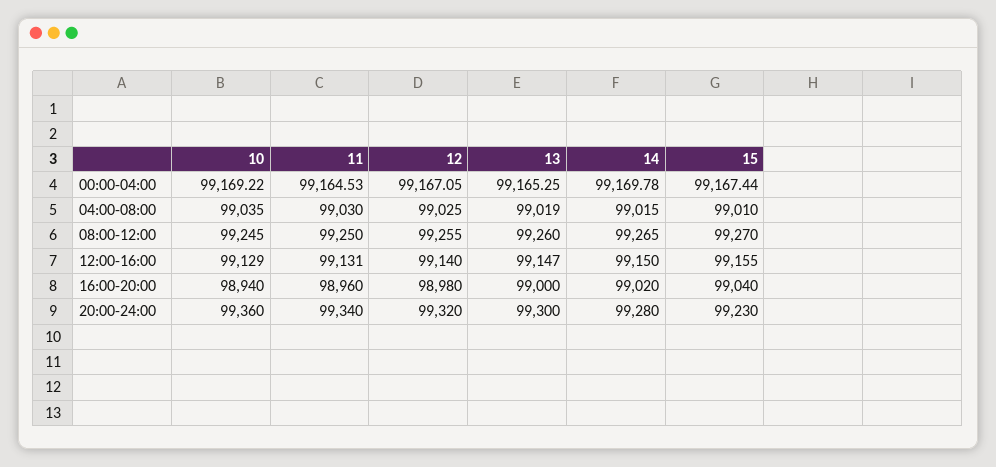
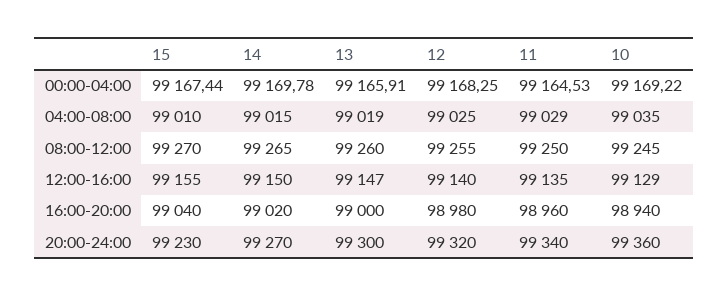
  {
    "10": {
      "00:00-04:00": 99169.22,
      "04:00-08:00": 99035,
      "08:00-12:00": 99245,
      "12:00-16:00": 99129,
      "16:00-20:00": 98940,
      "20:00-24:00": 99360
    },
    "11": {
      "00:00-04:00": 99164.53,
-     "04:00-08:00": 99030,
+     "04:00-08:00": 99029,
      "08:00-12:00": 99250,
-     "12:00-16:00": 99131,
+     "12:00-16:00": 99135,
      "16:00-20:00": 98960,
      "20:00-24:00": 99340
    },
    "12": {
-     "00:00-04:00": 99167.05,
+     "00:00-04:00": 99168.25,
      "04:00-08:00": 99025,
      "08:00-12:00": 99255,
      "12:00-16:00": 99140,
      "16:00-20:00": 98980,
      "20:00-24:00": 99320
    },
    "13": {
-     "00:00-04:00": 99165.25,
+     "00:00-04:00": 99165.91,
      "04:00-08:00": 99019,
      "08:00-12:00": 99260,
      "12:00-16:00": 99147,
      "16:00-20:00": 99000,
      "20:00-24:00": 99300
    },
    "14": {
      "00:00-04:00": 99169.78,
      "04:00-08:00": 99015,
      "08:00-12:00": 99265,
      "12:00-16:00": 99150,
      "16:00-20:00": 99020,
-     "20:00-24:00": 99280
+     "20:00-24:00": 99270
    },
    "15": {
      "00:00-04:00": 99167.44,
      "04:00-08:00": 99010,
      "08:00-12:00": 99270,
      "12:00-16:00": 99155,
      "16:00-20:00": 99040,
      "20:00-24:00": 99230
    }
  }

